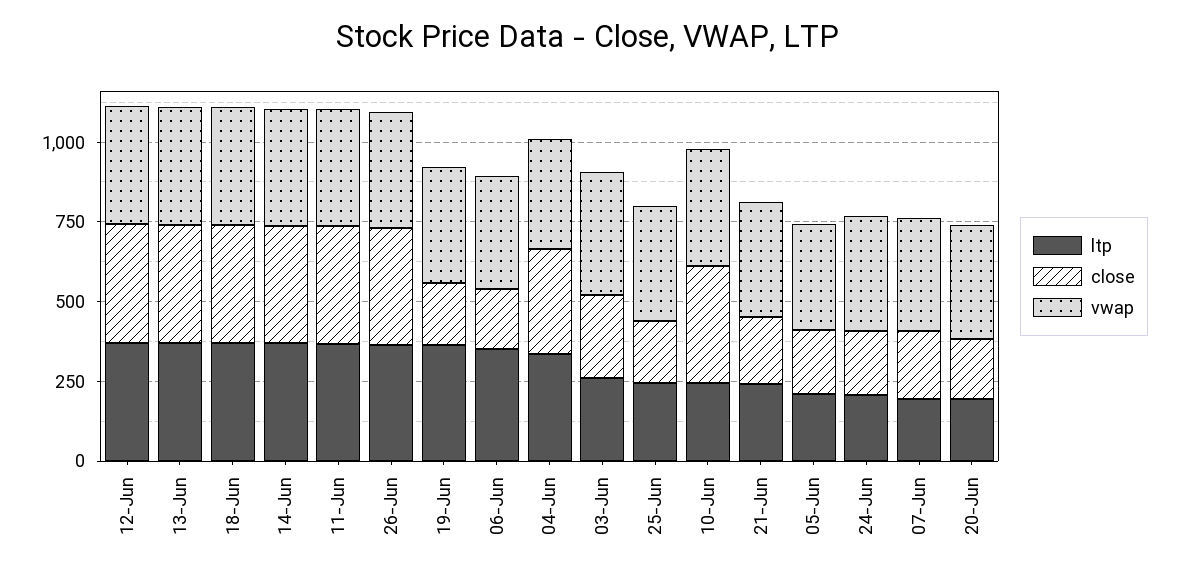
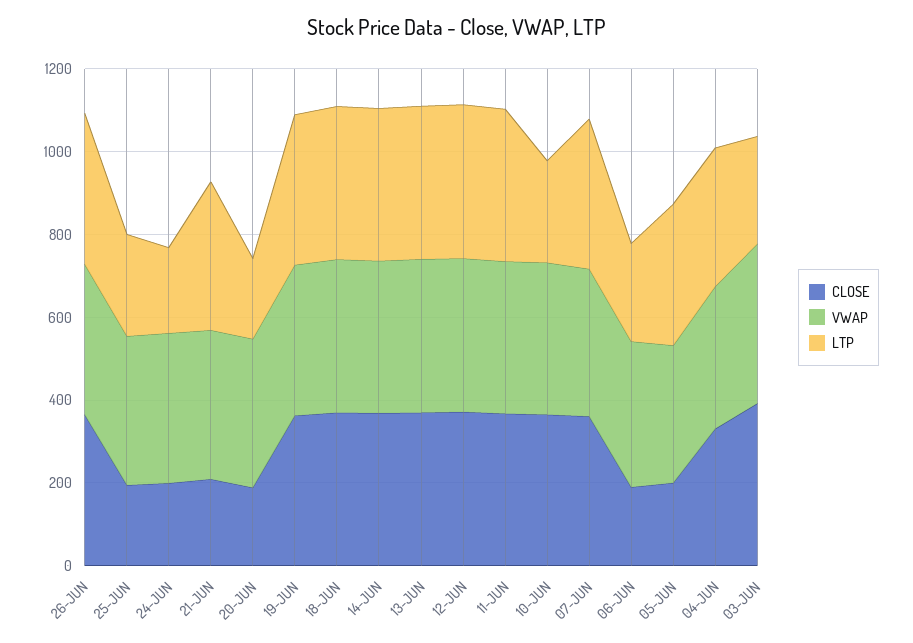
  {
    "ltp": {
      "12-Jun": 350,
      "13-Jun": 350,
      "18-Jun": 350,
      "14-Jun": 350,
      "11-Jun": 350,
      "26-Jun": 350,
      "19-Jun": 350,
-     "06-Jun": 350,
+     "06-Jun": 250,
      "04-Jun": 350,
      "03-Jun": 250,
      "25-Jun": 250,
      "10-Jun": 250,
-     "21-Jun": 250,
+     "21-Jun": 350,
-     "05-Jun": 200,
+     "05-Jun": 350,
      "24-Jun": 200,
-     "07-Jun": 200,
+     "07-Jun": 350,
      "20-Jun": 200
    },
    "close": {
      "12-Jun": 350,
      "13-Jun": 350,
      "18-Jun": 350,
      "14-Jun": 350,
      "11-Jun": 350,
      "26-Jun": 350,
-     "19-Jun": 200,
+     "19-Jun": 350,
      "06-Jun": 200,
      "04-Jun": 350,
-     "03-Jun": 250,
+     "03-Jun": 400,
      "25-Jun": 200,
      "10-Jun": 350,
      "21-Jun": 200,
      "05-Jun": 200,
      "24-Jun": 200,
-     "07-Jun": 200,
+     "07-Jun": 350,
      "20-Jun": 200
    },
    "vwap": {
      "12-Jun": 350,
      "13-Jun": 350,
      "18-Jun": 350,
      "14-Jun": 350,
      "11-Jun": 350,
      "26-Jun": 350,
      "19-Jun": 350,
      "06-Jun": 350,
      "04-Jun": 350,
      "03-Jun": 400,
      "25-Jun": 350,
      "10-Jun": 350,
      "21-Jun": 350,
      "05-Jun": 350,
      "24-Jun": 350,
      "07-Jun": 350,
      "20-Jun": 350
    }
  }

